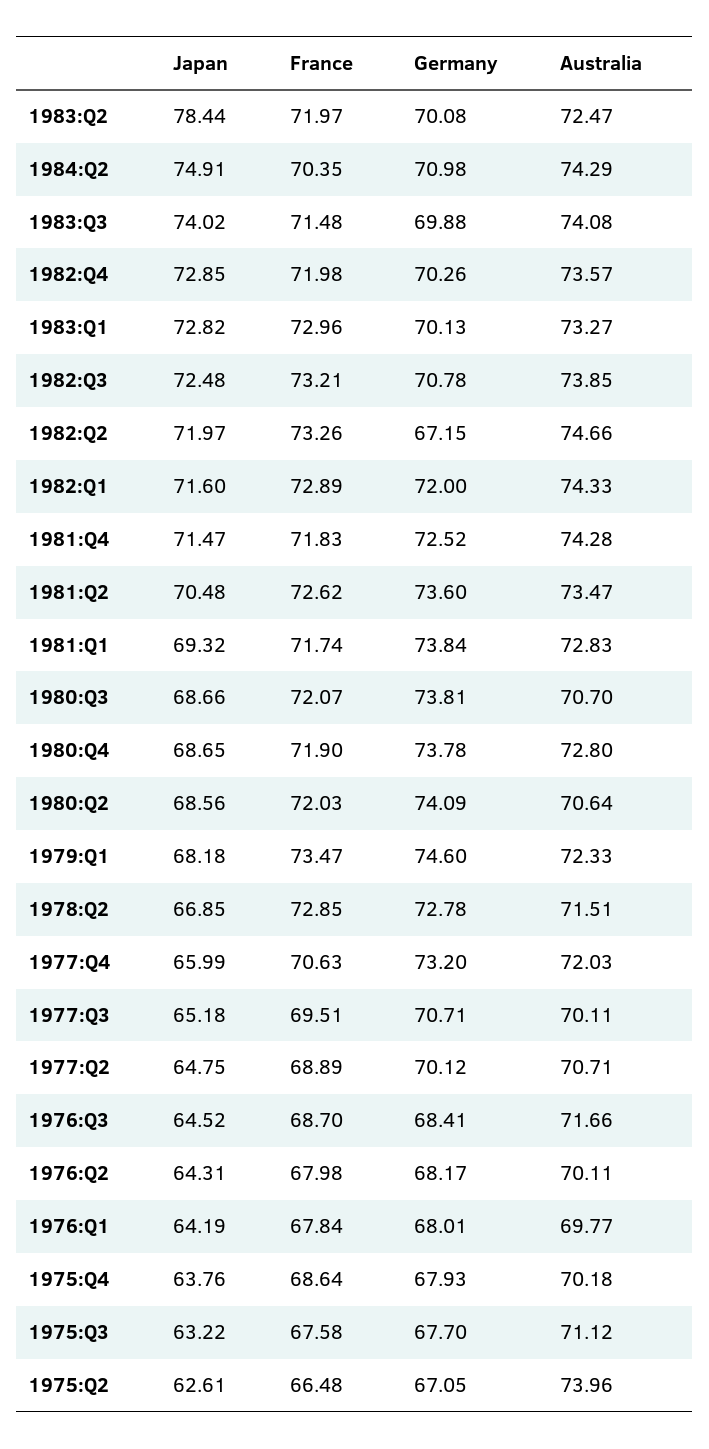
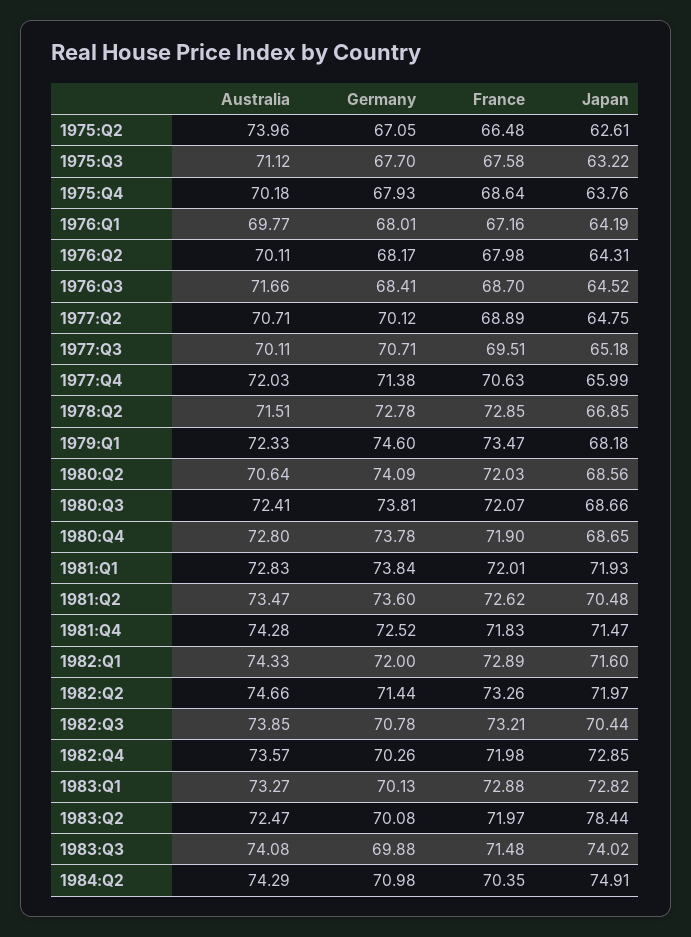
  {
    "Japan": {
      "1983:Q2": 78.44,
      "1984:Q2": 74.91,
      "1983:Q3": 74.02,
      "1982:Q4": 72.85,
      "1983:Q1": 72.82,
-     "1982:Q3": 72.48,
+     "1982:Q3": 70.44,
      "1982:Q2": 71.97,
      "1982:Q1": 71.6,
      "1981:Q4": 71.47,
      "1981:Q2": 70.48,
-     "1981:Q1": 69.32,
+     "1981:Q1": 71.93,
      "1980:Q3": 68.66,
      "1980:Q4": 68.65,
      "1980:Q2": 68.56,
      "1979:Q1": 68.18,
      "1978:Q2": 66.85,
      "1977:Q4": 65.99,
      "1977:Q3": 65.18,
      "1977:Q2": 64.75,
      "1976:Q3": 64.52,
      "1976:Q2": 64.31,
      "1976:Q1": 64.19,
      "1975:Q4": 63.76,
      "1975:Q3": 63.22,
      "1975:Q2": 62.61
    },
    "France": {
      "1983:Q2": 71.97,
      "1984:Q2": 70.35,
      "1983:Q3": 71.48,
      "1982:Q4": 71.98,
-     "1983:Q1": 72.96,
+     "1983:Q1": 72.88,
      "1982:Q3": 73.21,
      "1982:Q2": 73.26,
      "1982:Q1": 72.89,
      "1981:Q4": 71.83,
      "1981:Q2": 72.62,
-     "1981:Q1": 71.74,
+     "1981:Q1": 72.01,
      "1980:Q3": 72.07,
      "1980:Q4": 71.9,
      "1980:Q2": 72.03,
      "1979:Q1": 73.47,
      "1978:Q2": 72.85,
      "1977:Q4": 70.63,
      "1977:Q3": 69.51,
      "1977:Q2": 68.89,
      "1976:Q3": 68.7,
      "1976:Q2": 67.98,
-     "1976:Q1": 67.84,
+     "1976:Q1": 67.16,
      "1975:Q4": 68.64,
      "1975:Q3": 67.58,
      "1975:Q2": 66.48
    },
    "Germany": {
      "1983:Q2": 70.08,
      "1984:Q2": 70.98,
      "1983:Q3": 69.88,
      "1982:Q4": 70.26,
      "1983:Q1": 70.13,
      "1982:Q3": 70.78,
-     "1982:Q2": 67.15,
+     "1982:Q2": 71.44,
      "1982:Q1": 72,
      "1981:Q4": 72.52,
      "1981:Q2": 73.6,
      "1981:Q1": 73.84,
      "1980:Q3": 73.81,
      "1980:Q4": 73.78,
      "1980:Q2": 74.09,
      "1979:Q1": 74.6,
      "1978:Q2": 72.78,
-     "1977:Q4": 73.2,
+     "1977:Q4": 71.38,
      "1977:Q3": 70.71,
      "1977:Q2": 70.12,
      "1976:Q3": 68.41,
      "1976:Q2": 68.17,
      "1976:Q1": 68.01,
      "1975:Q4": 67.93,
      "1975:Q3": 67.7,
      "1975:Q2": 67.05
    },
    "Australia": {
      "1983:Q2": 72.47,
      "1984:Q2": 74.29,
      "1983:Q3": 74.08,
      "1982:Q4": 73.57,
      "1983:Q1": 73.27,
      "1982:Q3": 73.85,
      "1982:Q2": 74.66,
      "1982:Q1": 74.33,
      "1981:Q4": 74.28,
      "1981:Q2": 73.47,
      "1981:Q1": 72.83,
-     "1980:Q3": 70.7,
+     "1980:Q3": 72.41,
      "1980:Q4": 72.8,
      "1980:Q2": 70.64,
      "1979:Q1": 72.33,
      "1978:Q2": 71.51,
      "1977:Q4": 72.03,
      "1977:Q3": 70.11,
      "1977:Q2": 70.71,
      "1976:Q3": 71.66,
      "1976:Q2": 70.11,
      "1976:Q1": 69.77,
      "1975:Q4": 70.18,
      "1975:Q3": 71.12,
      "1975:Q2": 73.96
    }
  }

